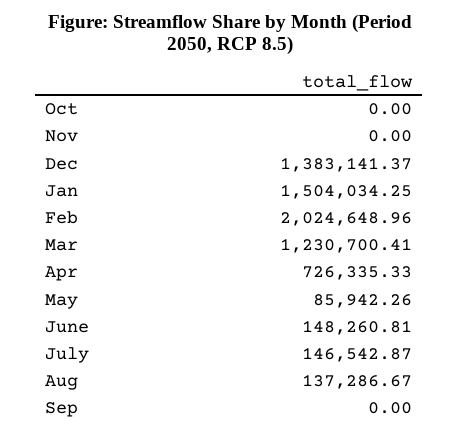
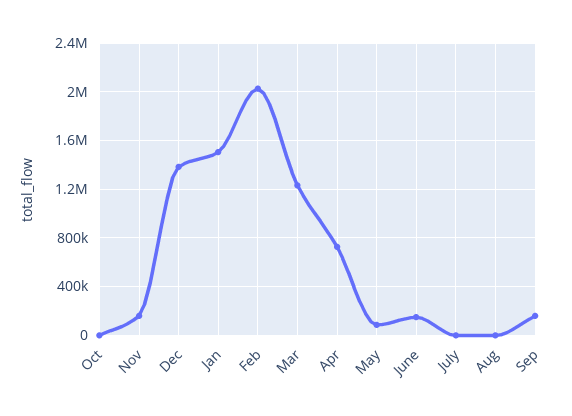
  {
    "Oct": 0,
-   "Nov": 0,
+   "Nov": 150000,
    "Dec": 1383141.37,
    "Jan": 1504034.25,
    "Feb": 2024648.96,
    "Mar": 1230700.41,
    "Apr": 726335.33,
    "May": 85942.26,
    "June": 148260.81,
-   "July": 146542.87,
+   "July": 0,
-   "Aug": 137286.67,
+   "Aug": 0,
-   "Sep": 0
+   "Sep": 150000
  }

